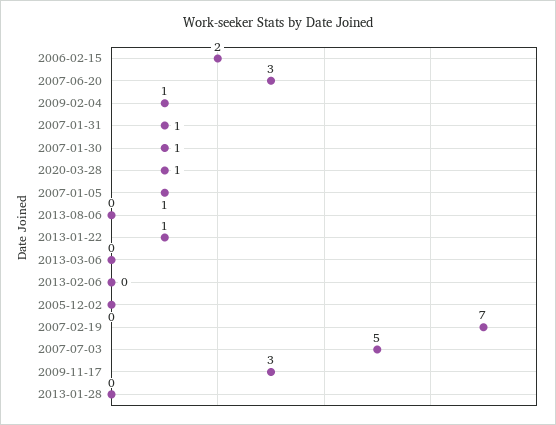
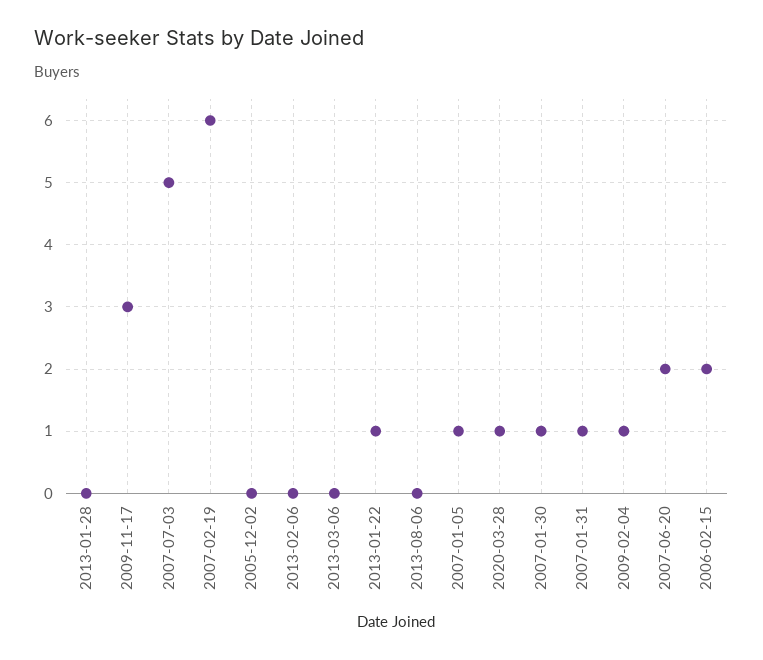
  {
    "2006-02-15": 2,
-   "2007-06-20": 3,
+   "2007-06-20": 2,
    "2009-02-04": 1,
    "2007-01-31": 1,
    "2007-01-30": 1,
    "2020-03-28": 1,
    "2007-01-05": 1,
    "2013-08-06": 0,
    "2013-01-22": 1,
    "2013-03-06": 0,
    "2013-02-06": 0,
    "2005-12-02": 0,
-   "2007-02-19": 7,
+   "2007-02-19": 6,
    "2007-07-03": 5,
    "2009-11-17": 3,
    "2013-01-28": 0
  }

